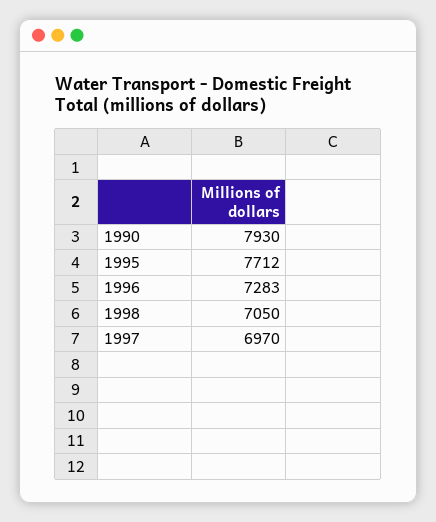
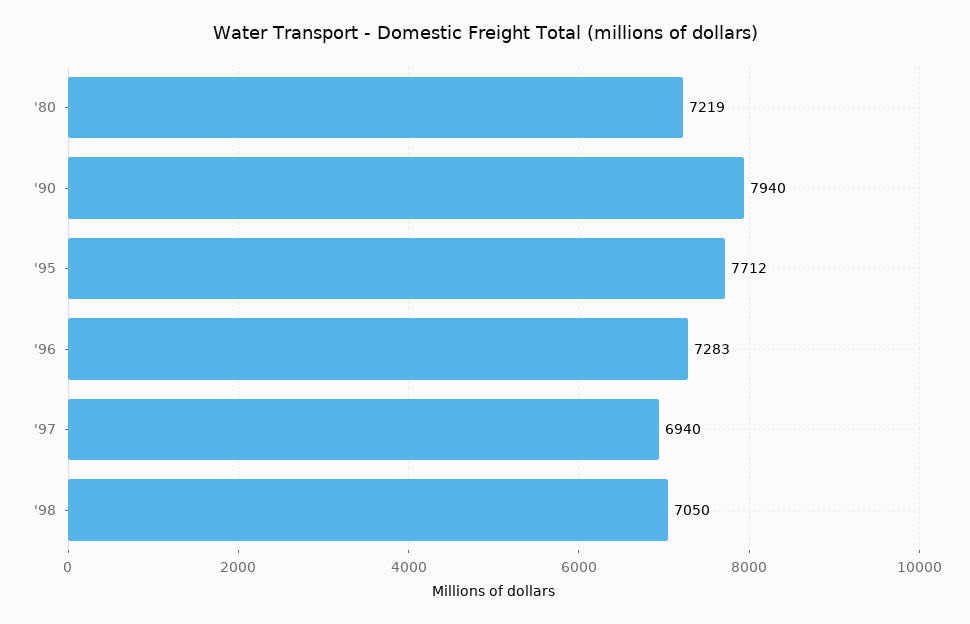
  {
-   "1990": 7930,
+   "1990": 7940,
    "1995": 7712,
    "1996": 7283,
    "1998": 7050,
-   "1997": 6970
+   "1997": 6940,
+   "'80": 7219
  }

